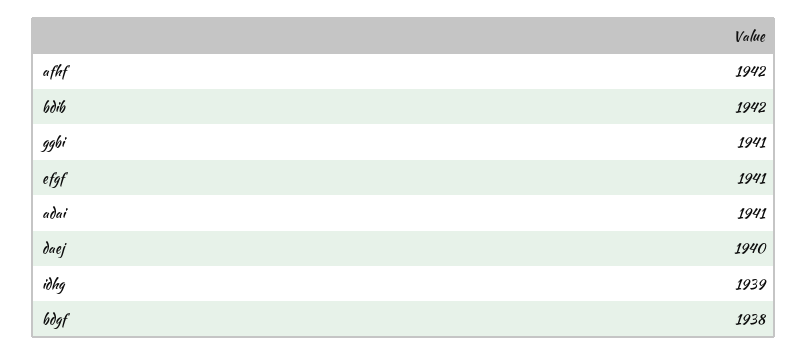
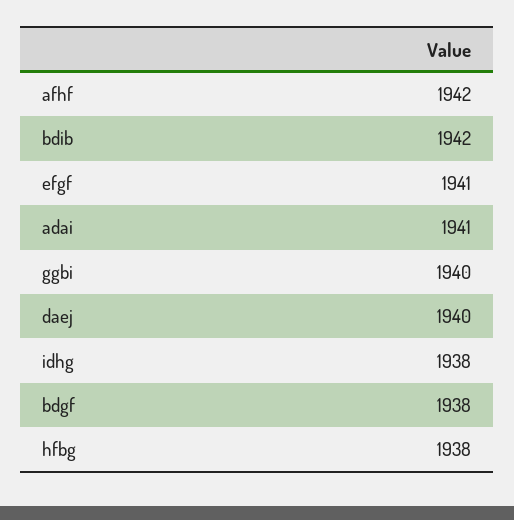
  {
    "afhf": 1942,
    "bdib": 1942,
-   "ggbi": 1941,
+   "ggbi": 1940,
    "efgf": 1941,
    "adai": 1941,
    "daej": 1940,
-   "idhg": 1939,
+   "idhg": 1938,
-   "bdgf": 1938
+   "bdgf": 1938,
+   "hfbg": 1938
  }

